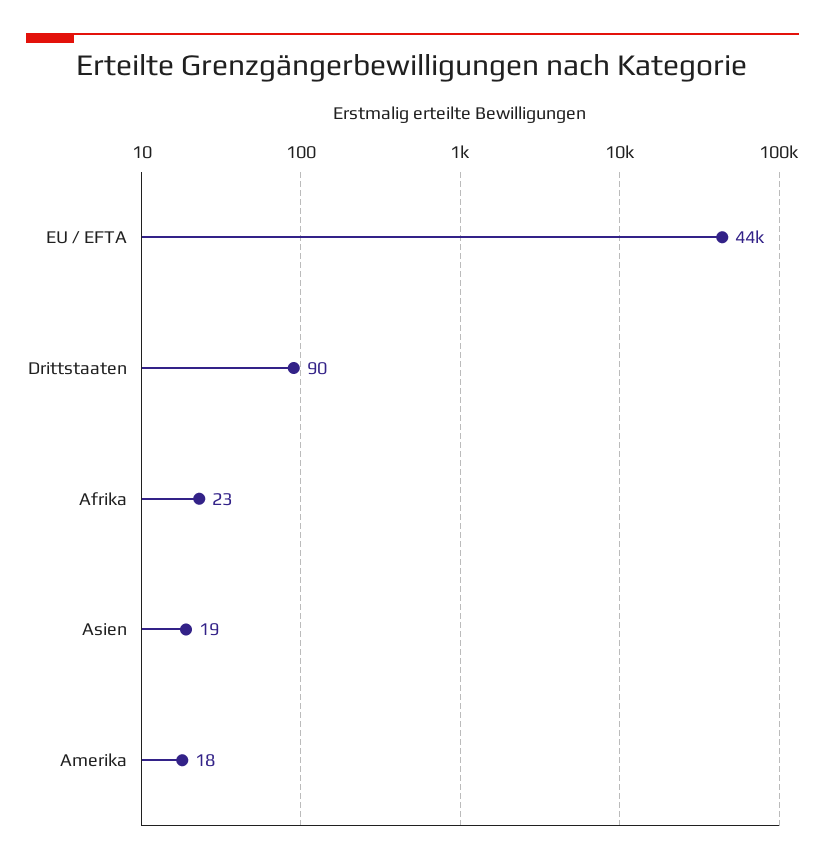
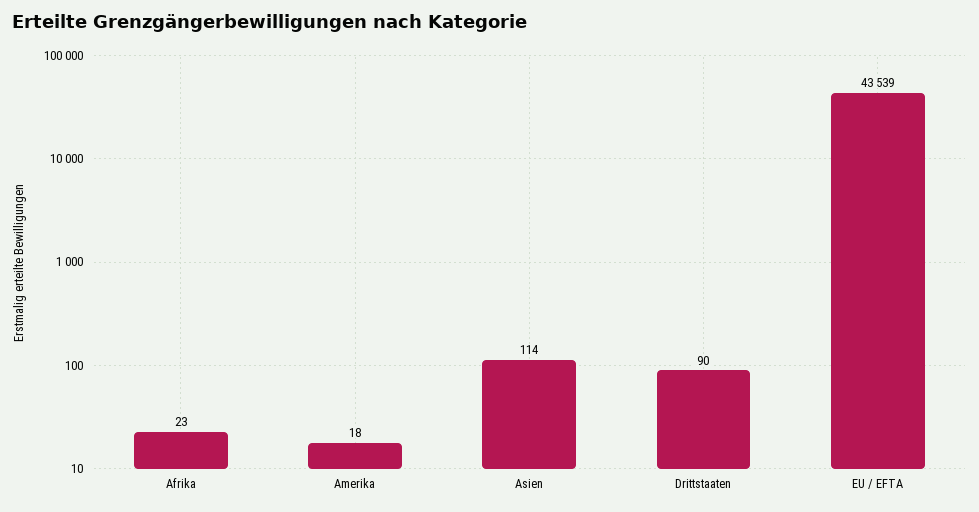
  {
    "EU / EFTA": 43539,
    "Drittstaaten": 90,
    "Afrika": 23,
-   "Asien": 19,
+   "Asien": 114,
    "Amerika": 18
  }

